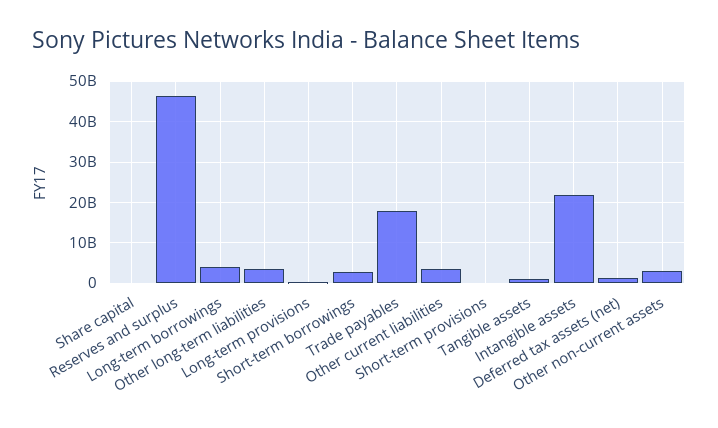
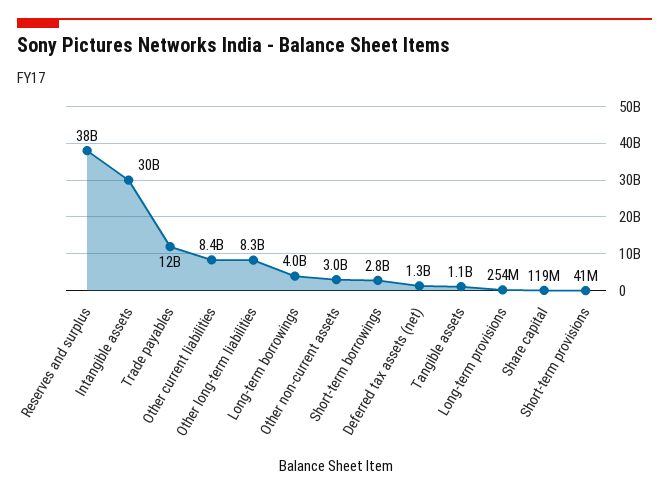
  {
    "Share capital": 119000000,
-   "Reserves and surplus": 46000000000,
+   "Reserves and surplus": 38000000000,
    "Long-term borrowings": 4000000000,
-   "Other long-term liabilities": 4000000000,
+   "Other long-term liabilities": 8300000000,
    "Long-term provisions": 254000000,
    "Short-term borrowings": 2800000000,
-   "Trade payables": 18000000000,
+   "Trade payables": 12000000000,
-   "Other current liabilities": 4000000000,
+   "Other current liabilities": 8400000000,
    "Short-term provisions": 41000000,
    "Tangible assets": 1100000000,
-   "Intangible assets": 22000000000,
+   "Intangible assets": 30000000000,
    "Deferred tax assets (net)": 1300000000,
    "Other non-current assets": 3000000000
  }

